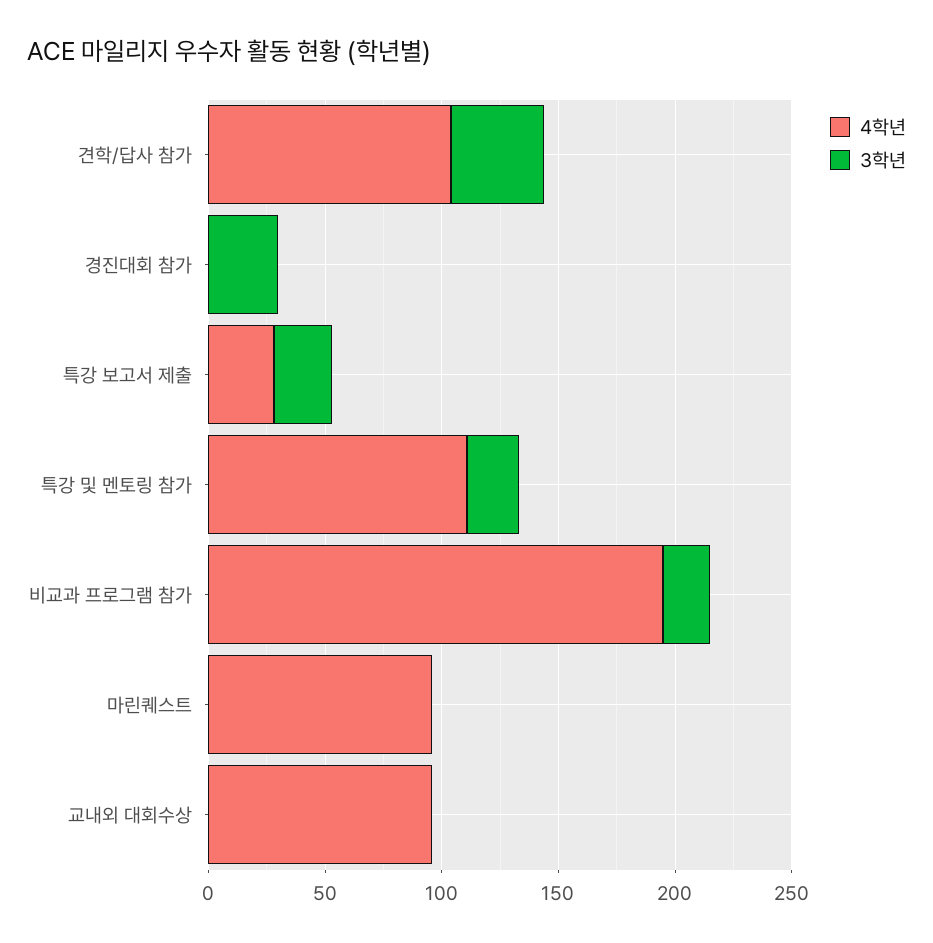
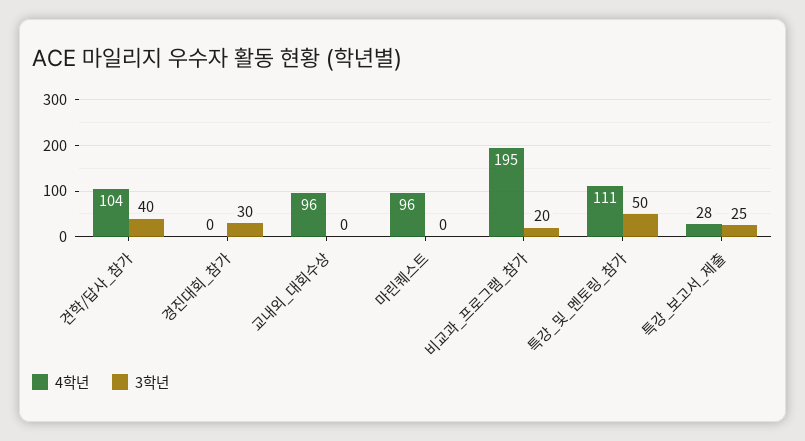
  {
    "4학년": {
      "견학/답사 참가": 104,
      "경진대회 참가": 0,
      "특강 보고서 제출": 28,
      "특강 및 멘토링 참가": 111,
      "비교과 프로그램 참가": 195,
      "마린퀘스트": 96,
      "교내외 대회수상": 96
    },
    "3학년": {
      "견학/답사 참가": 40,
      "경진대회 참가": 30,
      "특강 보고서 제출": 25,
-     "특강 및 멘토링 참가": 20,
+     "특강 및 멘토링 참가": 50,
      "비교과 프로그램 참가": 20,
      "마린퀘스트": 0,
      "교내외 대회수상": 0
    }
  }

